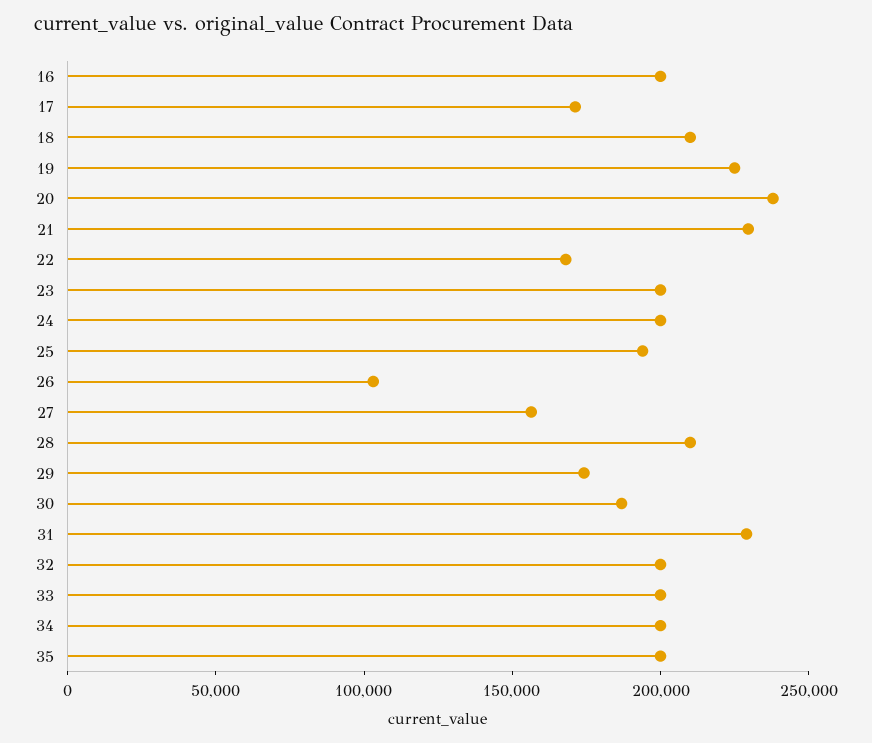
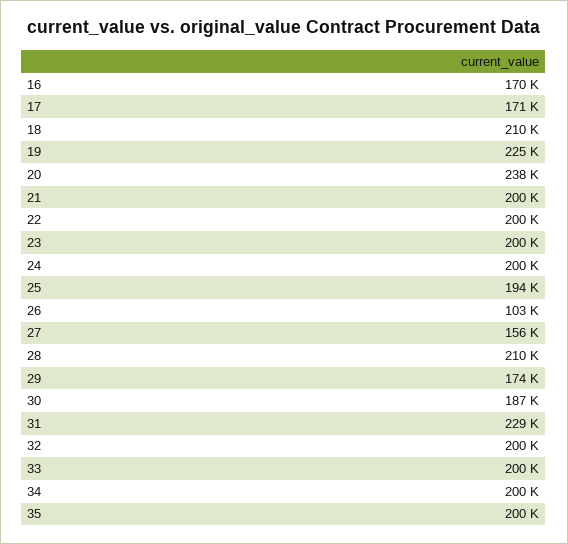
  {
-   "16": 200000,
+   "16": 170000,
    "17": 171000,
    "18": 210000,
    "19": 225000,
    "20": 238000,
-   "21": 230000,
+   "21": 200000,
-   "22": 170000,
+   "22": 200000,
    "23": 200000,
    "24": 200000,
    "25": 194000,
    "26": 103000,
    "27": 156000,
    "28": 210000,
    "29": 174000,
    "30": 187000,
    "31": 229000,
    "32": 200000,
    "33": 200000,
    "34": 200000,
    "35": 200000
  }

